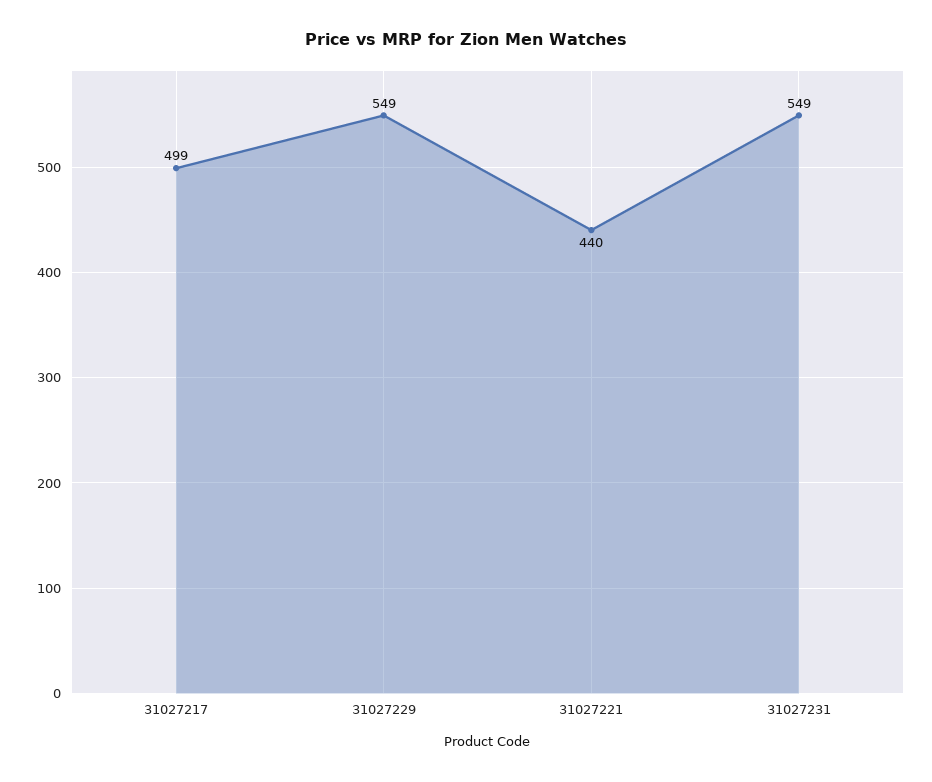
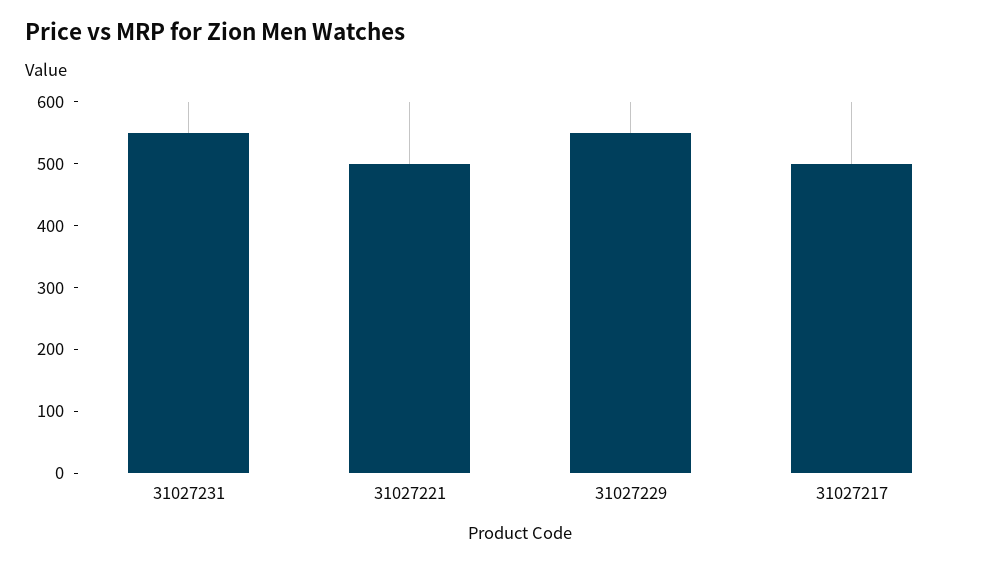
  {
    "31027217": 499,
    "31027229": 549,
-   "31027221": 440,
+   "31027221": 500,
    "31027231": 549
  }

